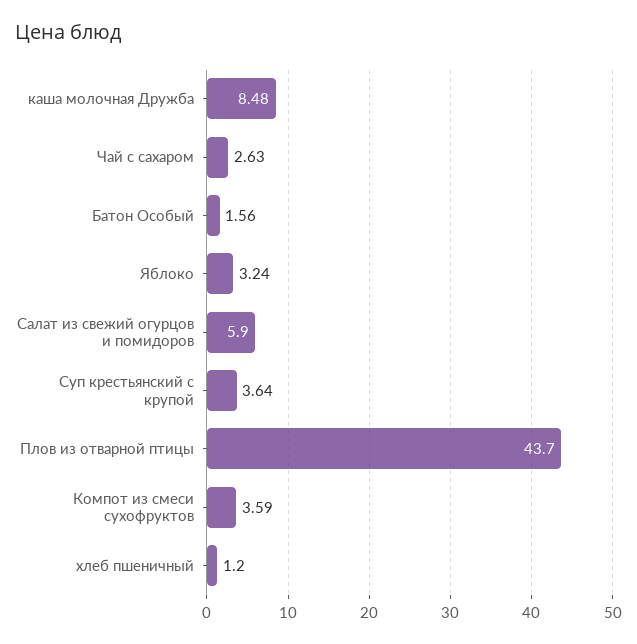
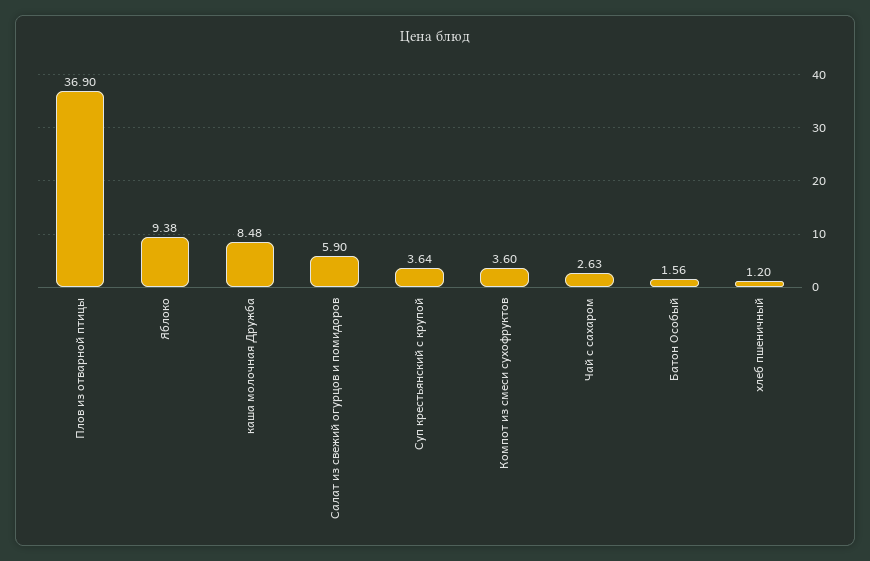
  {
    "каша молочная Дружба": 8.48,
    "Чай с сахаром": 2.63,
    "Батон Особый": 1.56,
-   "Яблоко": 3.24,
+   "Яблоко": 9.38,
    "Салат из свежий огурцов и помидоров": 5.9,
    "Суп крестьянский с крупой": 3.64,
-   "Плов из отварной птицы": 43.7,
+   "Плов из отварной птицы": 36.9,
-   "Компот из смеси сухофруктов": 3.59,
+   "Компот из смеси сухофруктов": 3.6,
    "хлеб пшеничный": 1.2
  }

